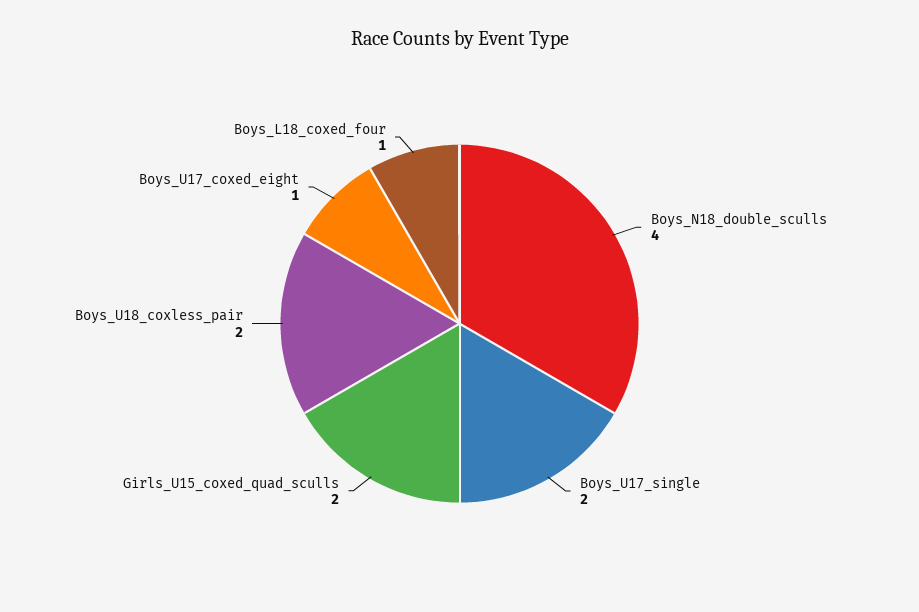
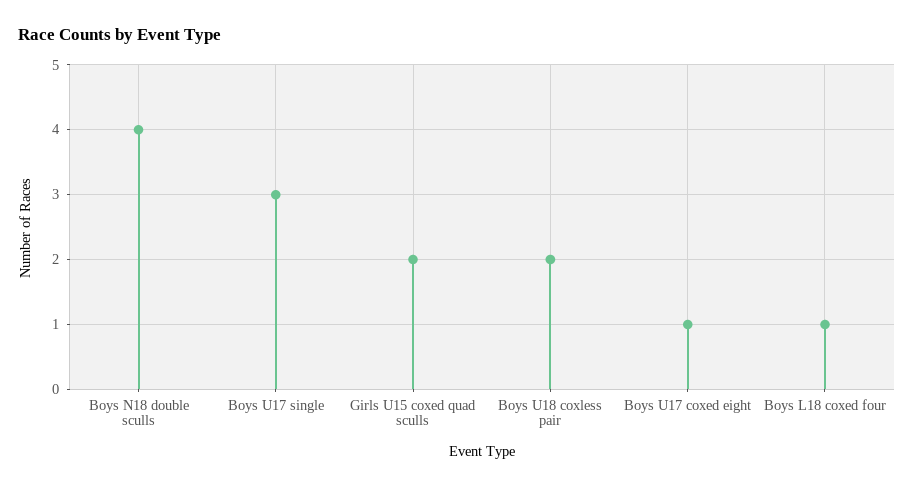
  {
    "Boys_N18_double_sculls": 4,
-   "Boys_U17_single": 2,
+   "Boys_U17_single": 3,
    "Girls_U15_coxed_quad_sculls": 2,
    "Boys_U18_coxless_pair": 2,
    "Boys_U17_coxed_eight": 1,
    "Boys_L18_coxed_four": 1
  }

